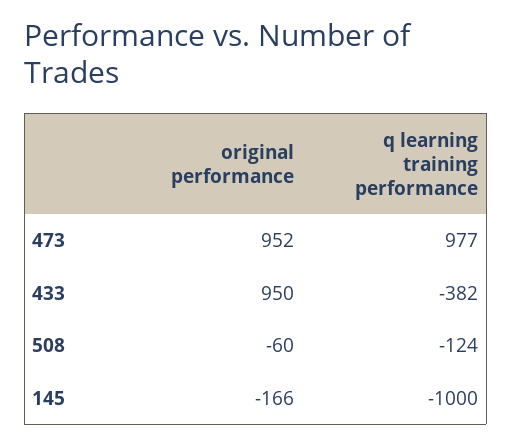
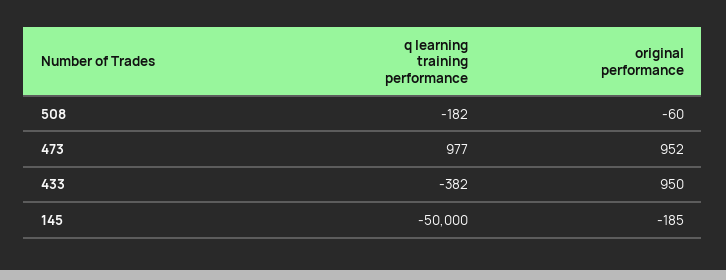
  {
    "original performance": {
      "473": 952,
      "433": 950,
      "508": -60,
-     "145": -166
+     "145": -185
    },
    "q learning training performance": {
      "473": 977,
      "433": -382,
-     "508": -124,
+     "508": -182,
-     "145": -1000
+     "145": -50000
    }
  }

